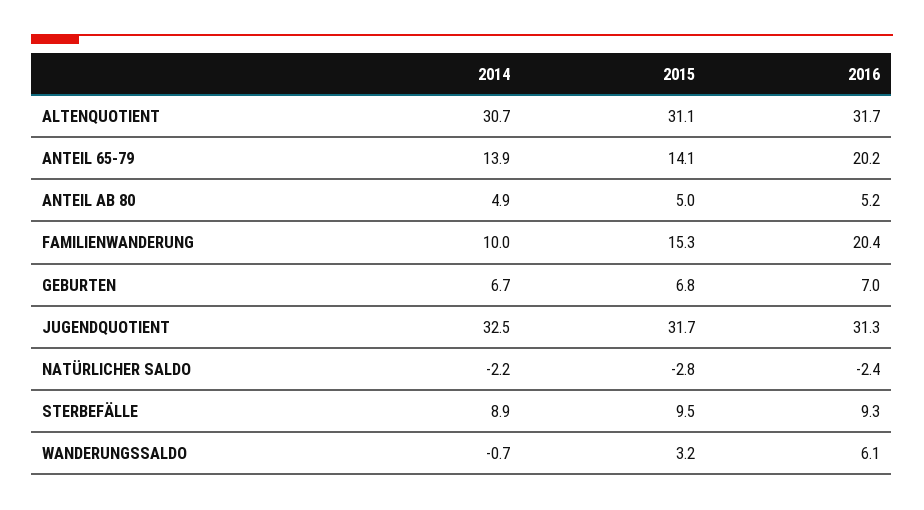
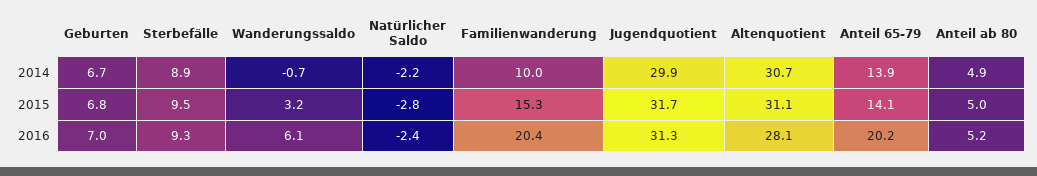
  {
    "2014": {
      "ALTENQUOTIENT": 30.7,
      "ANTEIL 65-79": 13.9,
      "ANTEIL AB 80": 4.9,
      "FAMILIENWANDERUNG": 10,
      "GEBURTEN": 6.7,
-     "JUGENDQUOTIENT": 32.5,
+     "JUGENDQUOTIENT": 29.9,
      "NATÜRLICHER SALDO": -2.2,
      "STERBEFÄLLE": 8.9,
      "WANDERUNGSSALDO": -0.7
    },
    "2015": {
      "ALTENQUOTIENT": 31.1,
      "ANTEIL 65-79": 14.1,
      "ANTEIL AB 80": 5,
      "FAMILIENWANDERUNG": 15.3,
      "GEBURTEN": 6.8,
      "JUGENDQUOTIENT": 31.7,
      "NATÜRLICHER SALDO": -2.8,
      "STERBEFÄLLE": 9.5,
      "WANDERUNGSSALDO": 3.2
    },
    "2016": {
-     "ALTENQUOTIENT": 31.7,
+     "ALTENQUOTIENT": 28.1,
      "ANTEIL 65-79": 20.2,
      "ANTEIL AB 80": 5.2,
      "FAMILIENWANDERUNG": 20.4,
      "GEBURTEN": 7,
      "JUGENDQUOTIENT": 31.3,
      "NATÜRLICHER SALDO": -2.4,
      "STERBEFÄLLE": 9.3,
      "WANDERUNGSSALDO": 6.1
    }
  }

